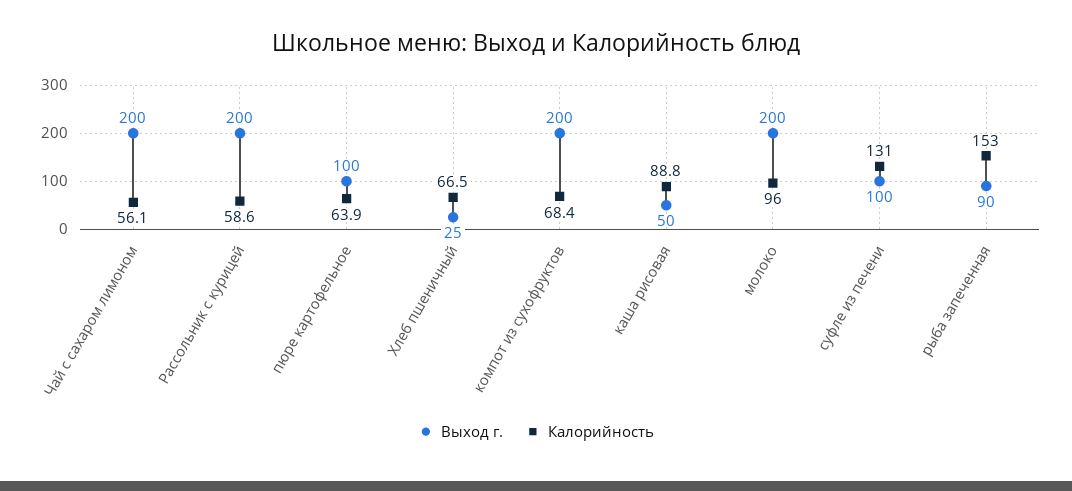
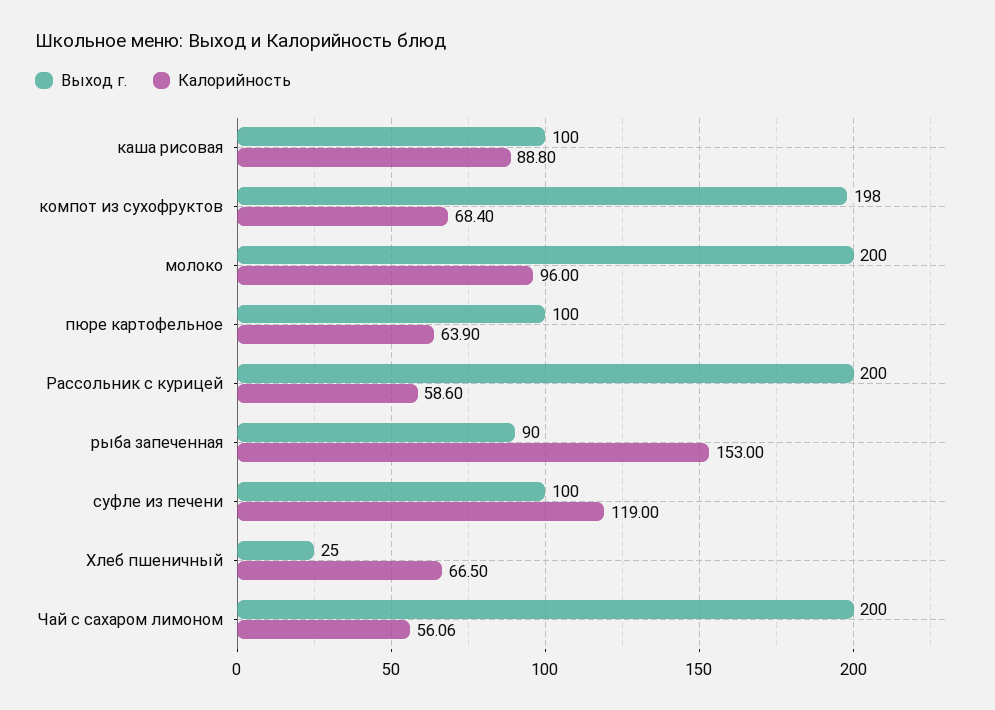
  {
    "Выход г.": {
      "Чай с сахаром лимоном": 200,
      "Рассольник с курицей": 200,
      "пюре картофельное": 100,
      "Хлеб пшеничный": 25,
-     "компот из сухофруктов": 200,
+     "компот из сухофруктов": 198,
-     "каша рисовая": 50,
+     "каша рисовая": 100,
      "молоко": 200,
      "суфле из печени": 100,
      "рыба запеченная": 90
    },
    "Калорийность": {
      "Чай с сахаром лимоном": 56.06,
      "Рассольник с курицей": 58.6,
      "пюре картофельное": 63.9,
      "Хлеб пшеничный": 66.5,
      "компот из сухофруктов": 68.4,
      "каша рисовая": 88.8,
      "молоко": 96,
-     "суфле из печени": 131,
+     "суфле из печени": 119,
      "рыба запеченная": 153
    }
  }

